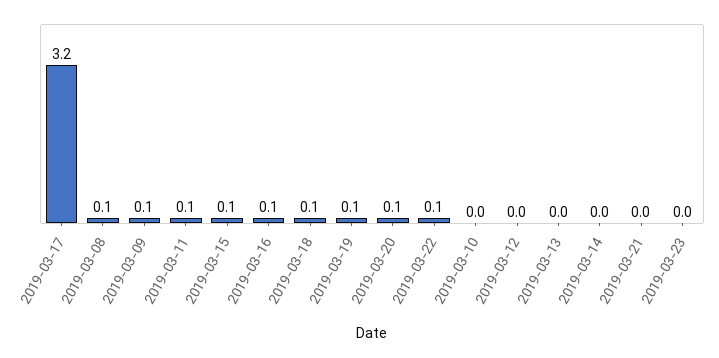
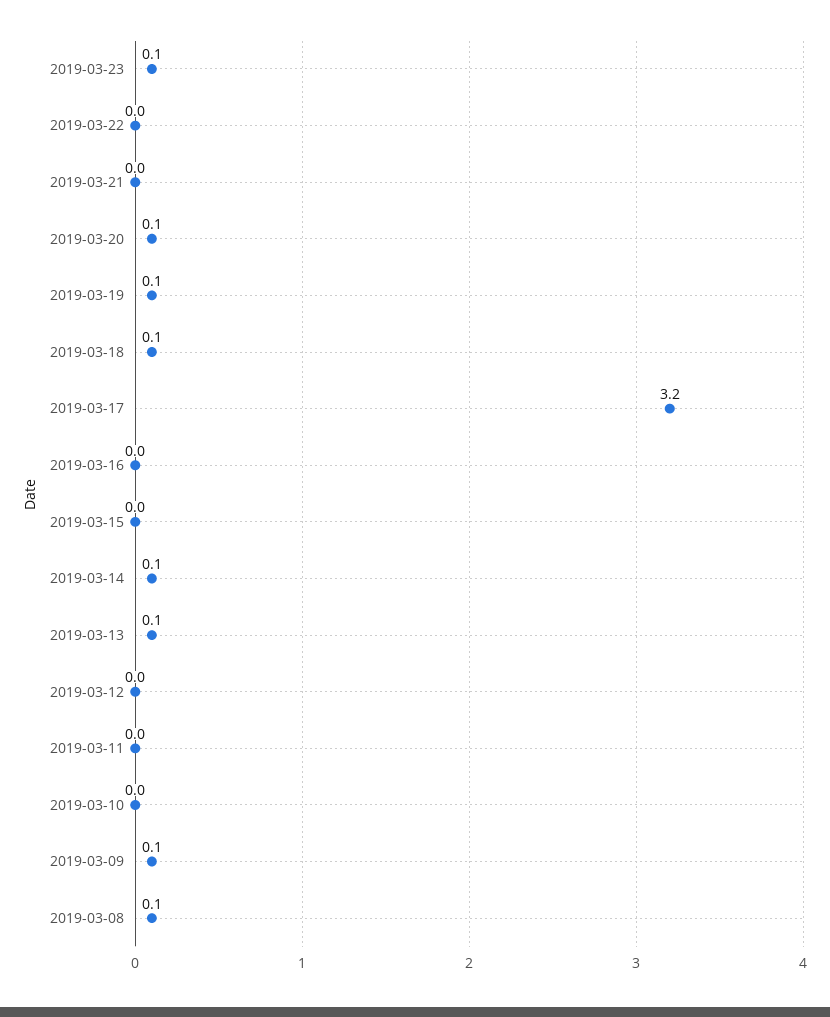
  {
    "2019-03-17": 3.2,
    "2019-03-08": 0.1,
    "2019-03-09": 0.1,
-   "2019-03-11": 0.1,
+   "2019-03-11": 0,
-   "2019-03-15": 0.1,
+   "2019-03-15": 0,
-   "2019-03-16": 0.1,
+   "2019-03-16": 0,
    "2019-03-18": 0.1,
    "2019-03-19": 0.1,
    "2019-03-20": 0.1,
-   "2019-03-22": 0.1,
+   "2019-03-22": 0,
    "2019-03-10": 0,
    "2019-03-12": 0,
-   "2019-03-13": 0,
+   "2019-03-13": 0.1,
-   "2019-03-14": 0,
+   "2019-03-14": 0.1,
    "2019-03-21": 0,
-   "2019-03-23": 0
+   "2019-03-23": 0.1
  }

